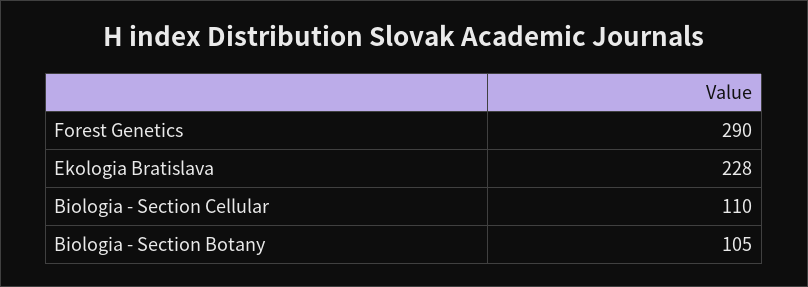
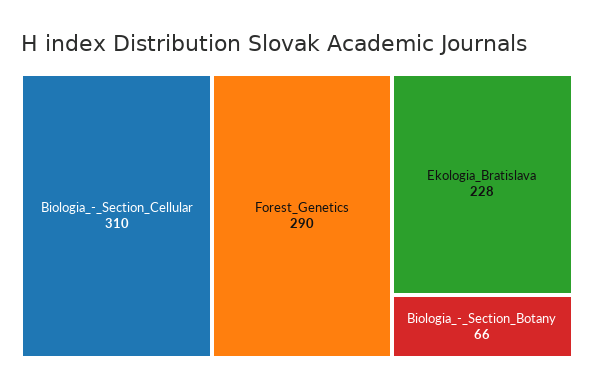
  {
    "Forest Genetics": 290,
    "Ekologia Bratislava": 228,
-   "Biologia - Section Cellular": 110,
+   "Biologia - Section Cellular": 310,
-   "Biologia - Section Botany": 105
+   "Biologia - Section Botany": 66
  }

